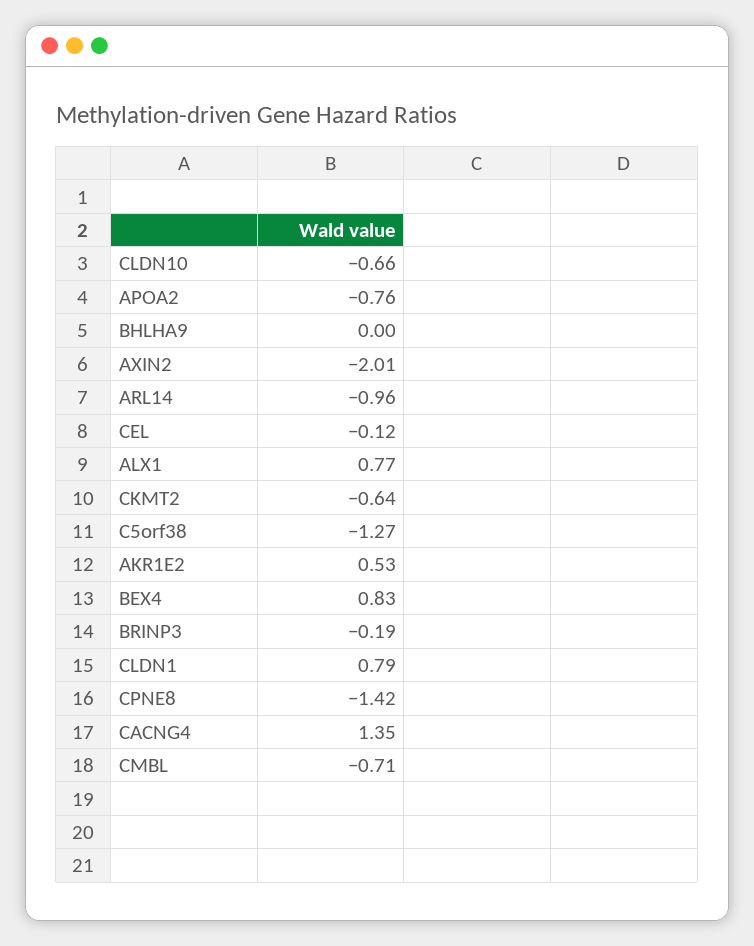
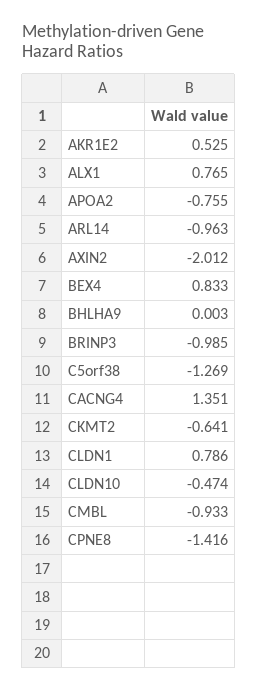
  {
-   "CLDN10": -0.66,
+   "CLDN10": -0.474,
    "APOA2": -0.755,
    "BHLHA9": 0.003,
    "AXIN2": -2.012,
    "ARL14": -0.963,
-   "CEL": -0.12,
    "ALX1": 0.765,
    "CKMT2": -0.641,
    "C5orf38": -1.269,
    "AKR1E2": 0.525,
    "BEX4": 0.833,
-   "BRINP3": -0.19,
+   "BRINP3": -0.985,
    "CLDN1": 0.786,
    "CPNE8": -1.416,
    "CACNG4": 1.351,
-   "CMBL": -0.71
+   "CMBL": -0.933
  }

